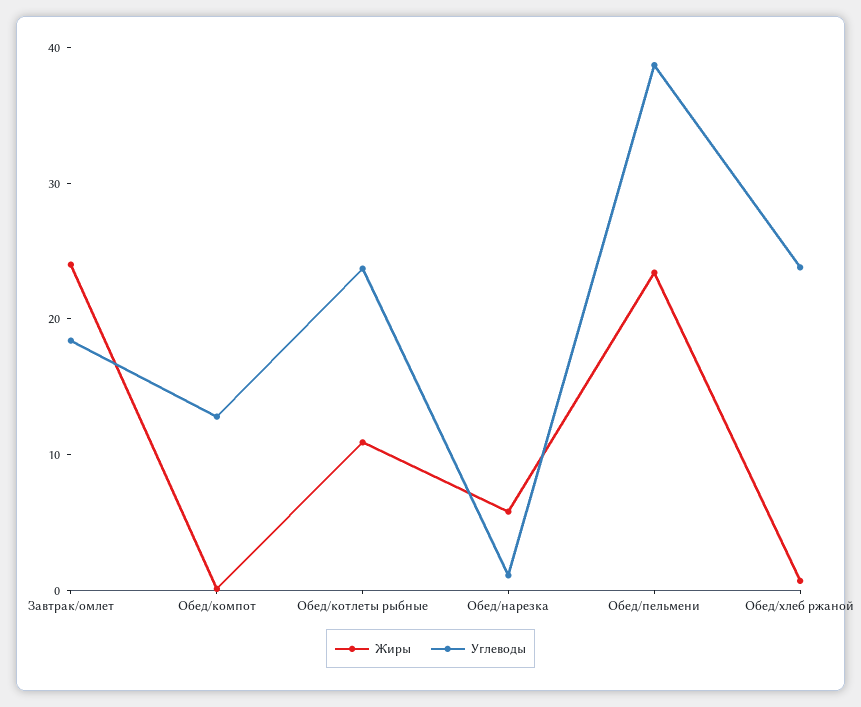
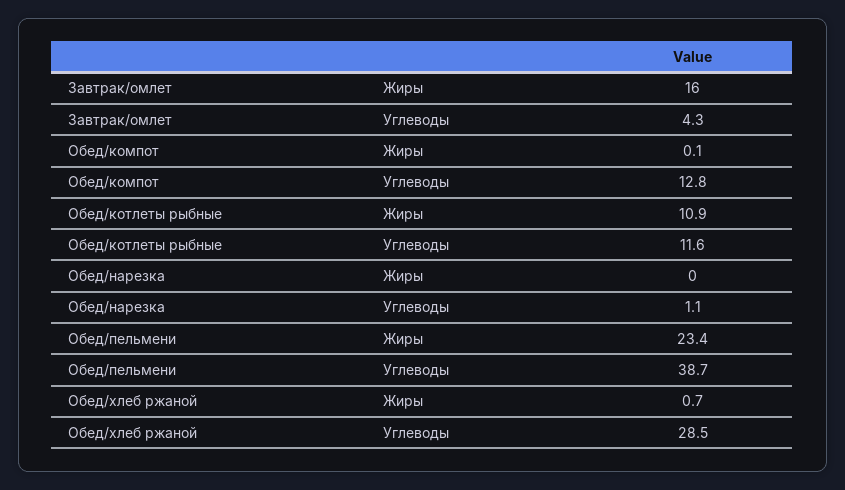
  {
    "Жиры": {
-     "Завтрак/омлет": 24,
+     "Завтрак/омлет": 16,
      "Обед/компот": 0.1,
      "Обед/котлеты рыбные": 10.9,
-     "Обед/нарезка": 6,
+     "Обед/нарезка": 0,
      "Обед/пельмени": 23.4,
      "Обед/хлеб ржаной": 0.7
    },
    "Углеводы": {
-     "Завтрак/омлет": 18,
+     "Завтрак/омлет": 4.3,
      "Обед/компот": 12.8,
-     "Обед/котлеты рыбные": 24,
+     "Обед/котлеты рыбные": 11.6,
      "Обед/нарезка": 1.1,
      "Обед/пельмени": 38.7,
-     "Обед/хлеб ржаной": 24
+     "Обед/хлеб ржаной": 28.5
    }
  }

